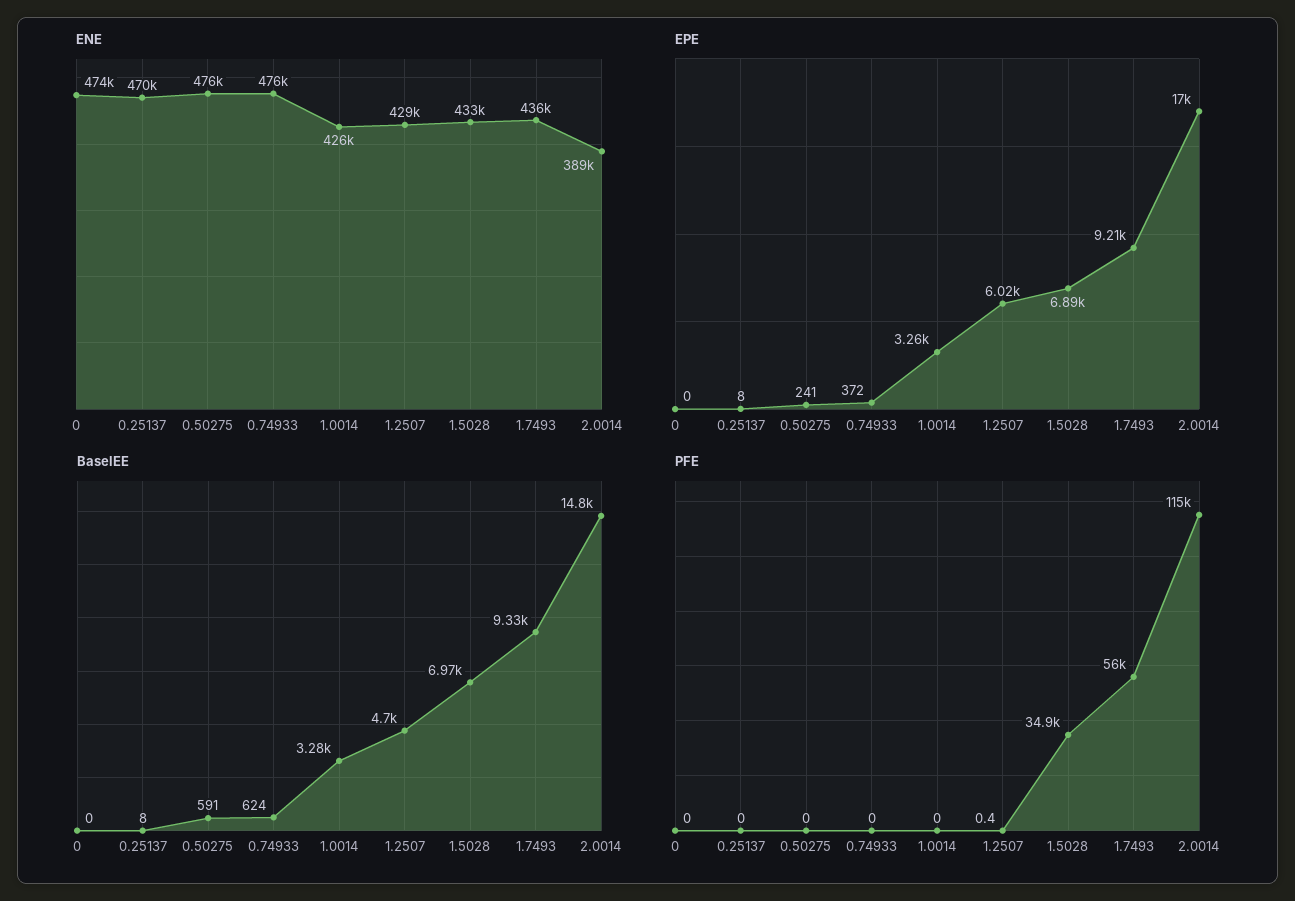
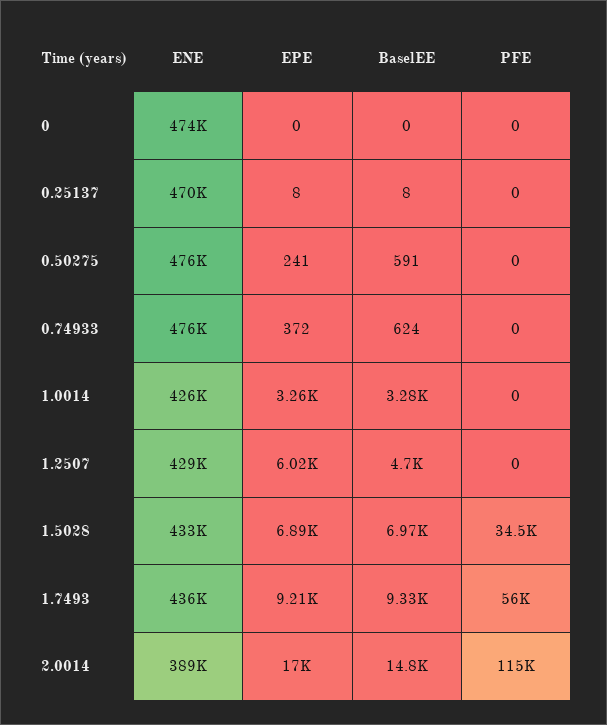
  {
    "ENE": {
      "0": 474000,
      "0.25137": 470000,
      "0.50275": 476000,
      "0.74933": 476000,
      "1.0014": 426000,
      "1.2507": 429000,
      "1.5028": 433000,
      "1.7493": 436000,
      "2.0014": 389000
    },
    "EPE": {
      "0": 0,
      "0.25137": 8,
      "0.50275": 241,
      "0.74933": 372,
      "1.0014": 3260,
      "1.2507": 6020,
      "1.5028": 6890,
      "1.7493": 9210,
      "2.0014": 17000
    },
    "BaselEE": {
      "0": 0,
      "0.25137": 8,
      "0.50275": 591,
      "0.74933": 624,
      "1.0014": 3280,
      "1.2507": 4700,
      "1.5028": 6970,
      "1.7493": 9330,
      "2.0014": 14800
    },
    "PFE": {
      "0": 0,
      "0.25137": 0,
      "0.50275": 0,
      "0.74933": 0,
      "1.0014": 0,
-     "1.2507": 0.4,
+     "1.2507": 0,
-     "1.5028": 34900,
+     "1.5028": 34500,
      "1.7493": 56000,
      "2.0014": 115000
    }
  }

